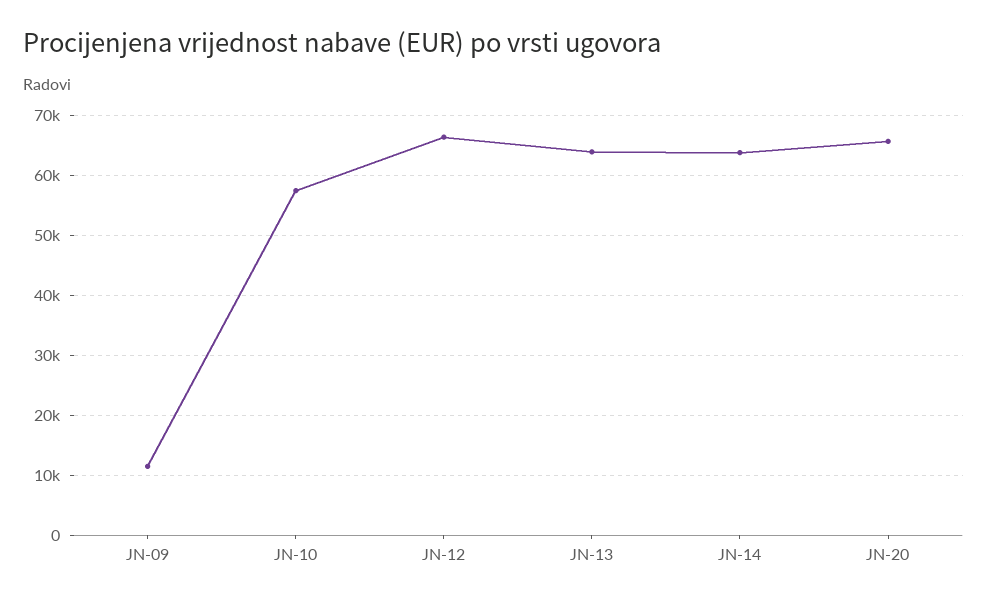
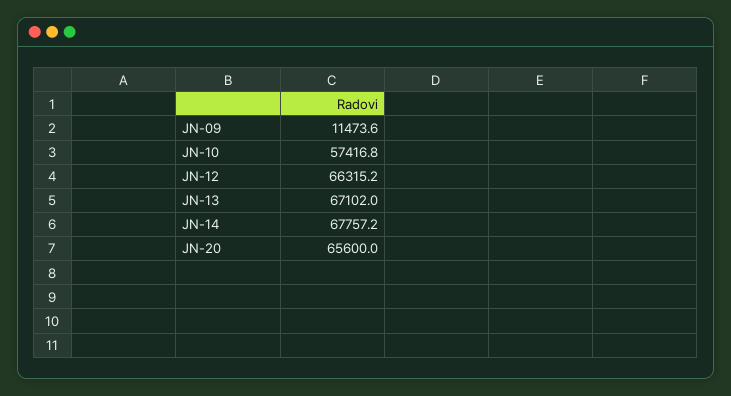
  {
    "JN-09": 11473.6,
    "JN-10": 57416.8,
    "JN-12": 66315.2,
-   "JN-13": 64000,
+   "JN-13": 67102,
-   "JN-14": 64000,
+   "JN-14": 67757.2,
    "JN-20": 65600
  }

